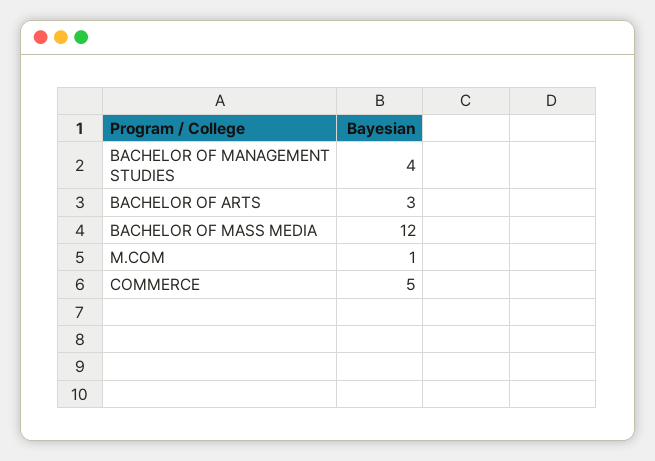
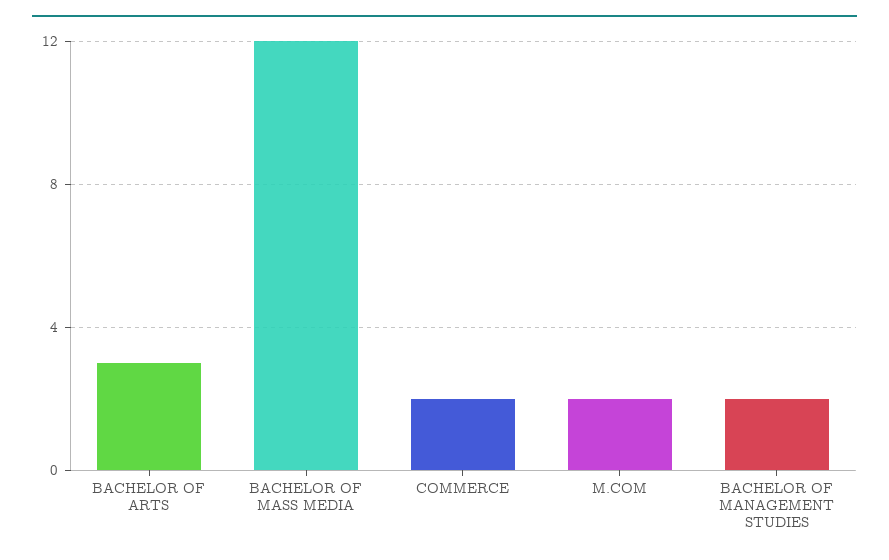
  {
-   "BACHELOR OF MANAGEMENT STUDIES": 4,
+   "BACHELOR OF MANAGEMENT STUDIES": 2,
    "BACHELOR OF ARTS": 3,
    "BACHELOR OF MASS MEDIA": 12,
-   "M.COM": 1,
+   "M.COM": 2,
-   "COMMERCE": 5
+   "COMMERCE": 2
  }

